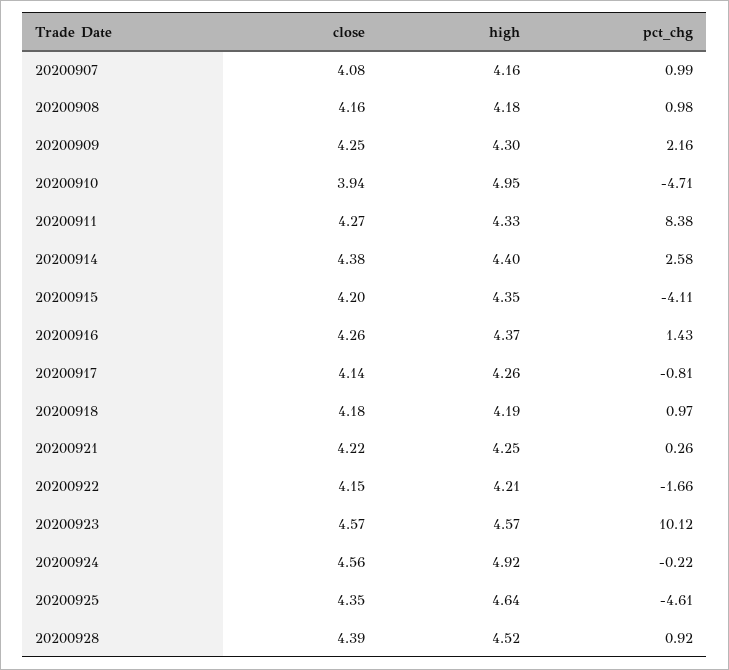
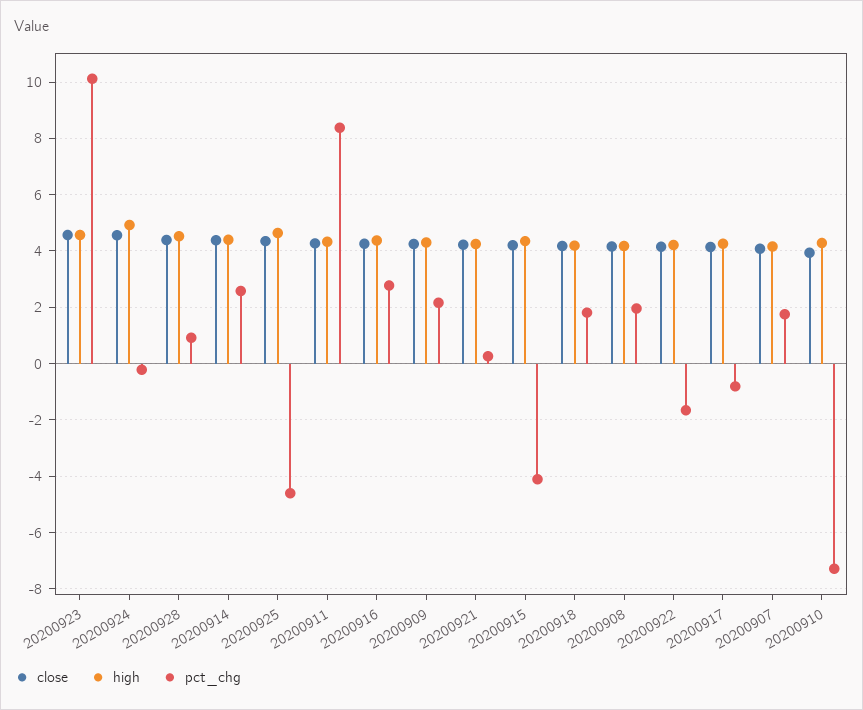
  {
    "close": {
      "20200907": 4.08,
      "20200908": 4.16,
      "20200909": 4.25,
      "20200910": 3.94,
      "20200911": 4.27,
      "20200914": 4.38,
      "20200915": 4.2,
      "20200916": 4.26,
      "20200917": 4.14,
      "20200918": 4.18,
      "20200921": 4.22,
      "20200922": 4.15,
      "20200923": 4.57,
      "20200924": 4.56,
      "20200925": 4.35,
      "20200928": 4.39
    },
    "high": {
      "20200907": 4.16,
      "20200908": 4.18,
      "20200909": 4.3,
-     "20200910": 4.95,
+     "20200910": 4.25,
      "20200911": 4.33,
      "20200914": 4.4,
      "20200915": 4.35,
      "20200916": 4.37,
      "20200917": 4.26,
      "20200918": 4.19,
      "20200921": 4.25,
      "20200922": 4.21,
      "20200923": 4.57,
      "20200924": 4.92,
      "20200925": 4.64,
      "20200928": 4.52
    },
    "pct_chg": {
-     "20200907": 0.99,
+     "20200907": 1.75,
-     "20200908": 0.98,
+     "20200908": 2,
      "20200909": 2.16,
-     "20200910": -4.71,
+     "20200910": -7.25,
      "20200911": 8.38,
      "20200914": 2.58,
      "20200915": -4.11,
-     "20200916": 1.43,
+     "20200916": 2.75,
      "20200917": -0.81,
-     "20200918": 0.97,
+     "20200918": 1.75,
      "20200921": 0.26,
      "20200922": -1.66,
      "20200923": 10.12,
      "20200924": -0.22,
      "20200925": -4.61,
      "20200928": 0.92
    }
  }

